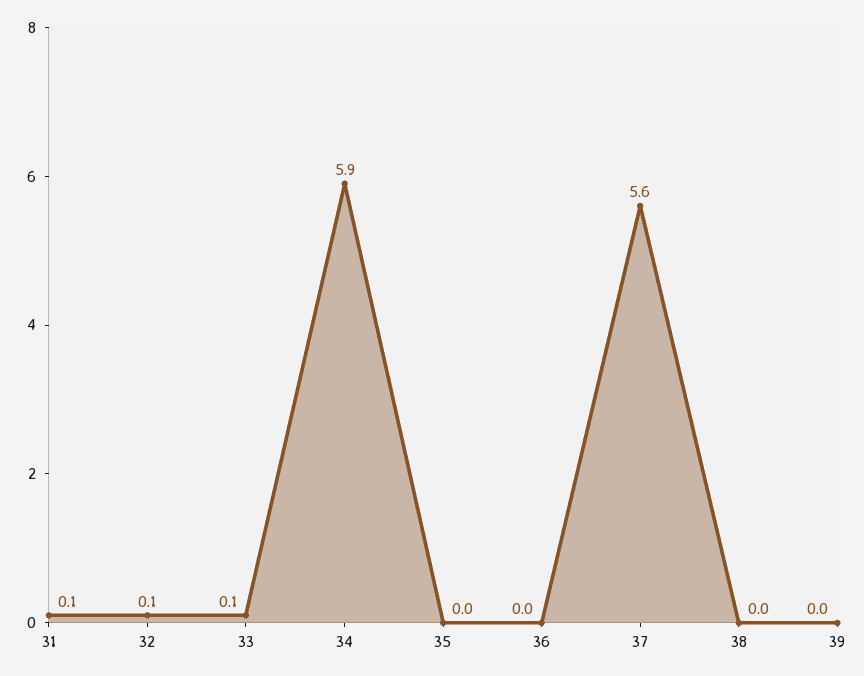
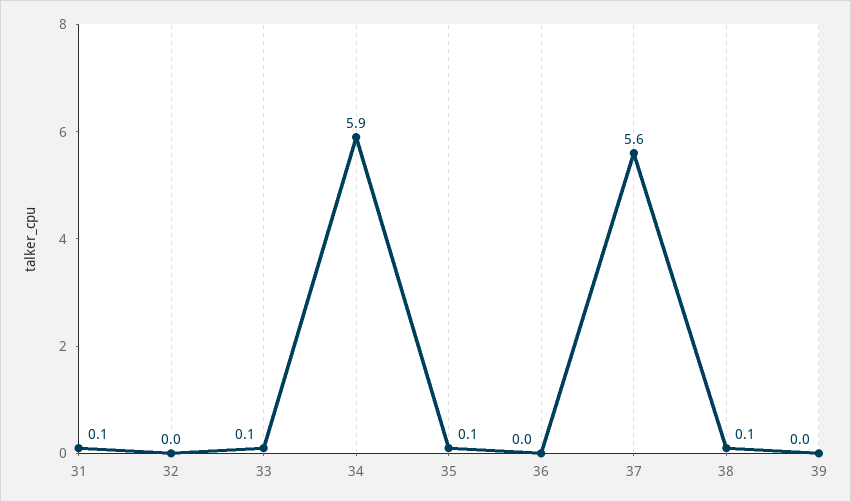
  {
    "31": 0.1,
-   "32": 0.1,
+   "32": 0,
    "33": 0.1,
    "34": 5.9,
-   "35": 0,
+   "35": 0.1,
    "36": 0,
    "37": 5.6,
-   "38": 0,
+   "38": 0.1,
    "39": 0
  }

